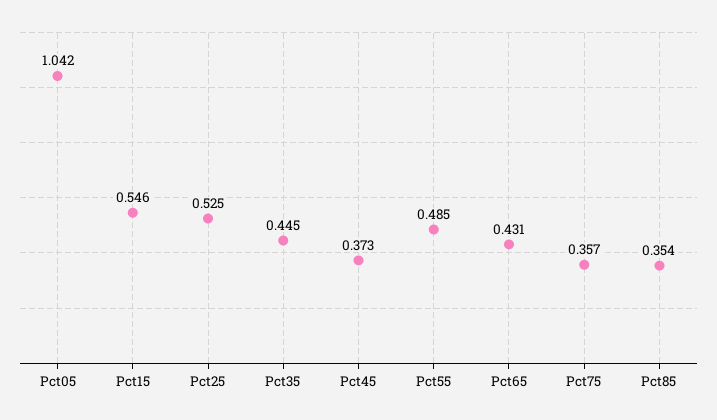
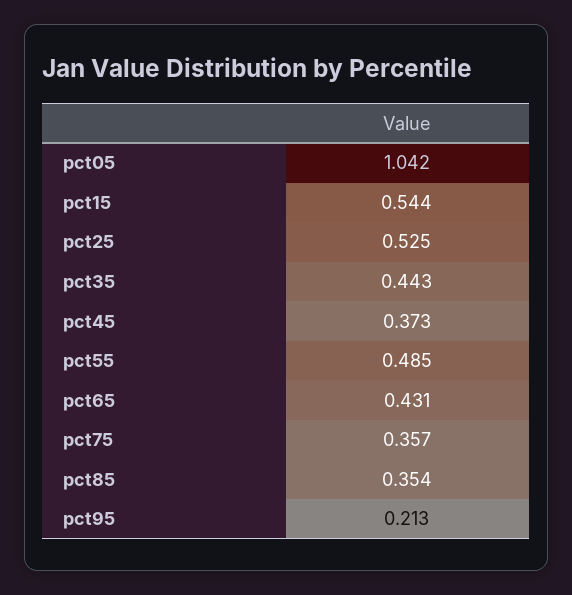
  {
    "Pct05": 1.042,
-   "Pct15": 0.546,
+   "Pct15": 0.544,
    "Pct25": 0.525,
-   "Pct35": 0.445,
+   "Pct35": 0.443,
    "Pct45": 0.373,
    "Pct55": 0.485,
    "Pct65": 0.431,
    "Pct75": 0.357,
-   "Pct85": 0.354
+   "Pct85": 0.354,
+   "pct95": 0.213
  }

